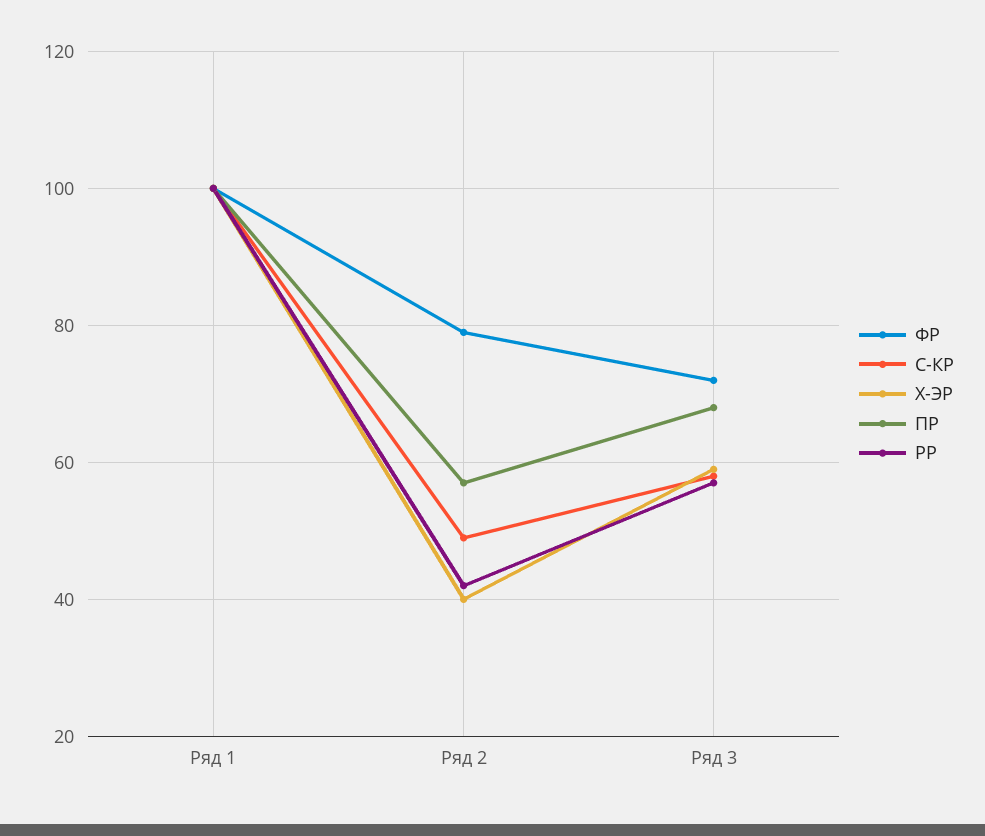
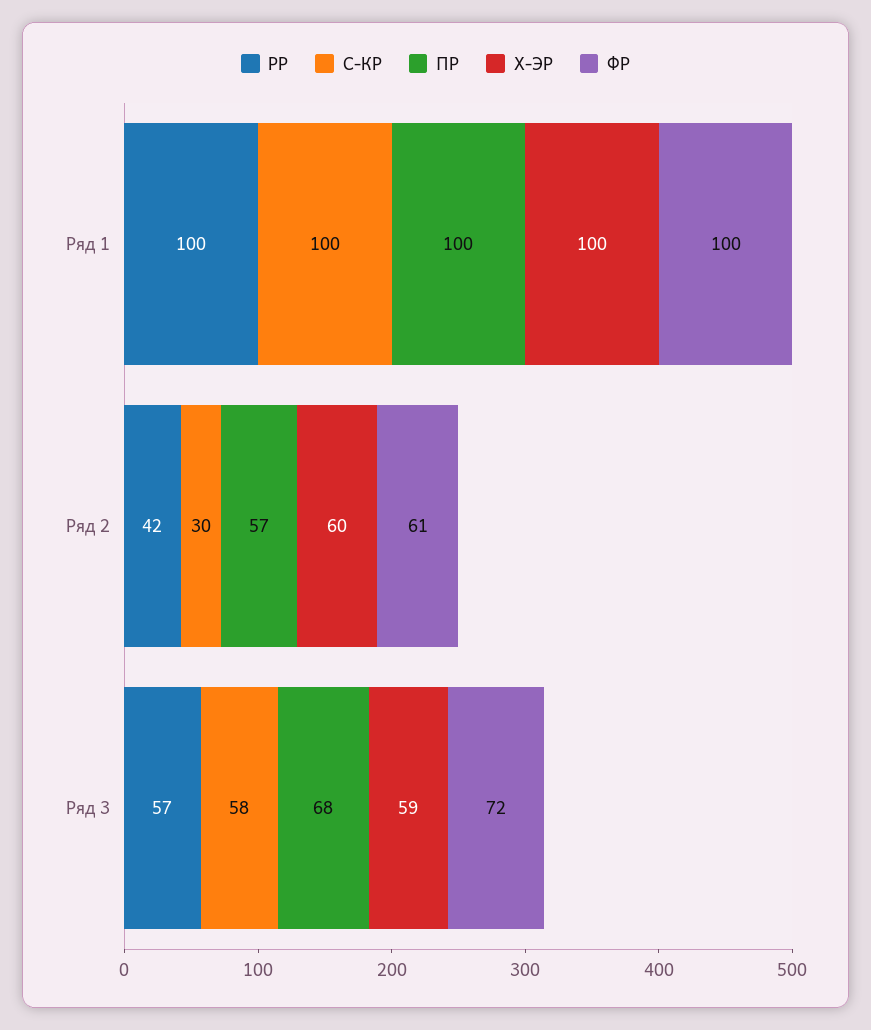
  {
    "ФР": {
      "Ряд 1": 100,
-     "Ряд 2": 80,
+     "Ряд 2": 61,
      "Ряд 3": 72
    },
    "С-КР": {
      "Ряд 1": 100,
-     "Ряд 2": 50,
+     "Ряд 2": 30,
      "Ряд 3": 58
    },
    "Х-ЭР": {
      "Ряд 1": 100,
-     "Ряд 2": 40,
+     "Ряд 2": 60,
      "Ряд 3": 59
    },
    "ПР": {
      "Ряд 1": 100,
      "Ряд 2": 57,
      "Ряд 3": 68
    },
    "РР": {
      "Ряд 1": 100,
      "Ряд 2": 42,
      "Ряд 3": 57
    }
  }

